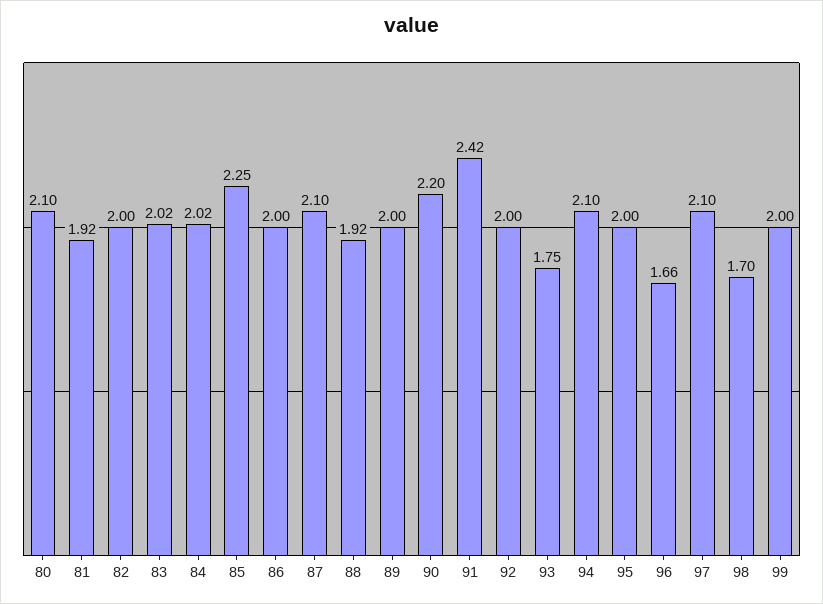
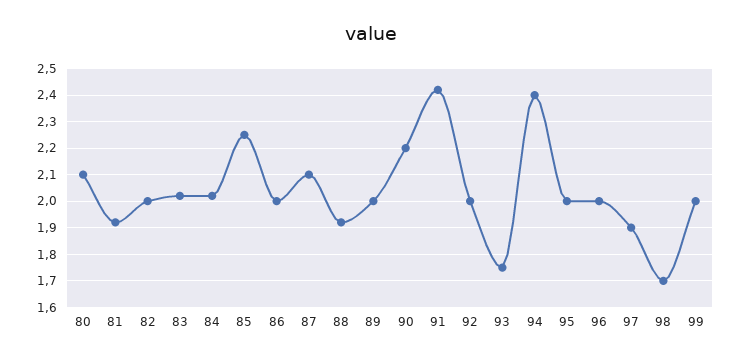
  {
    "80": 2.1,
    "81": 1.92,
    "82": 2,
    "83": 2.02,
    "84": 2.02,
    "85": 2.25,
    "86": 2,
    "87": 2.1,
    "88": 1.92,
    "89": 2,
    "90": 2.2,
    "91": 2.42,
    "92": 2,
    "93": 1.75,
-   "94": 2.1,
+   "94": 2.4,
    "95": 2,
-   "96": 1.66,
+   "96": 2,
-   "97": 2.1,
+   "97": 1.9,
    "98": 1.7,
    "99": 2
  }

